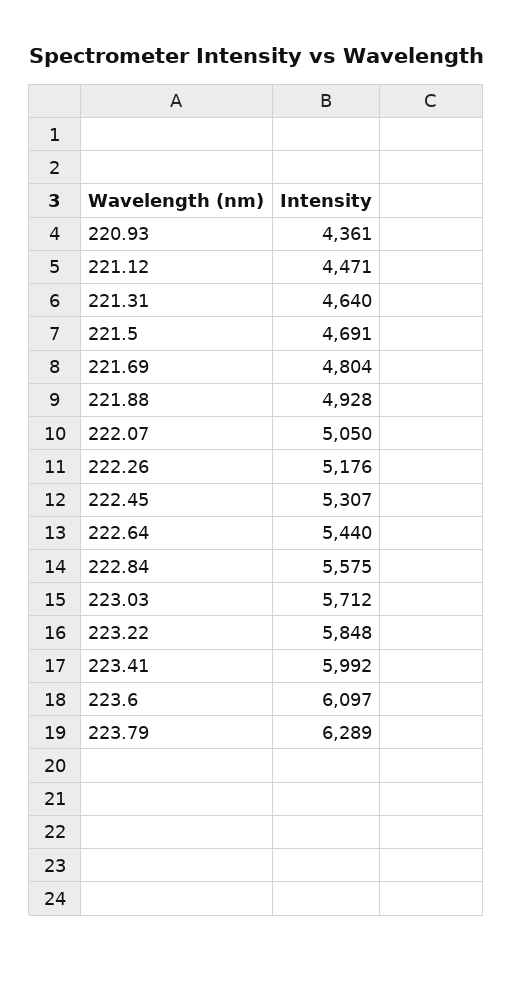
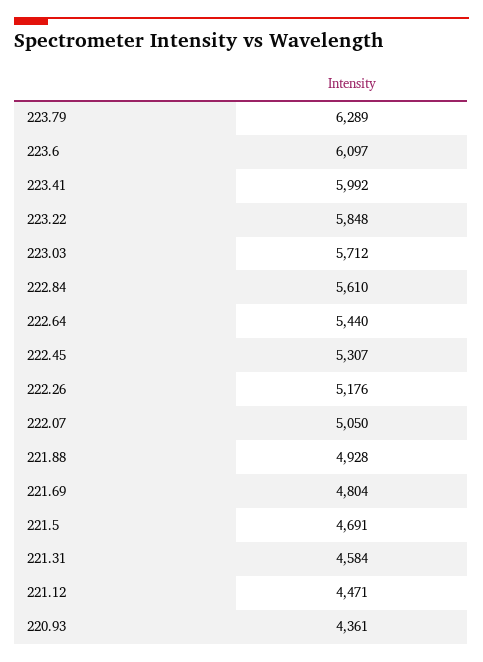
  {
    "220.93": 4361,
    "221.12": 4471,
-   "221.31": 4640,
+   "221.31": 4584,
    "221.5": 4691,
    "221.69": 4804,
    "221.88": 4928,
    "222.07": 5050,
    "222.26": 5176,
    "222.45": 5307,
    "222.64": 5440,
-   "222.84": 5575,
+   "222.84": 5610,
    "223.03": 5712,
    "223.22": 5848,
    "223.41": 5992,
    "223.6": 6097,
    "223.79": 6289
  }

